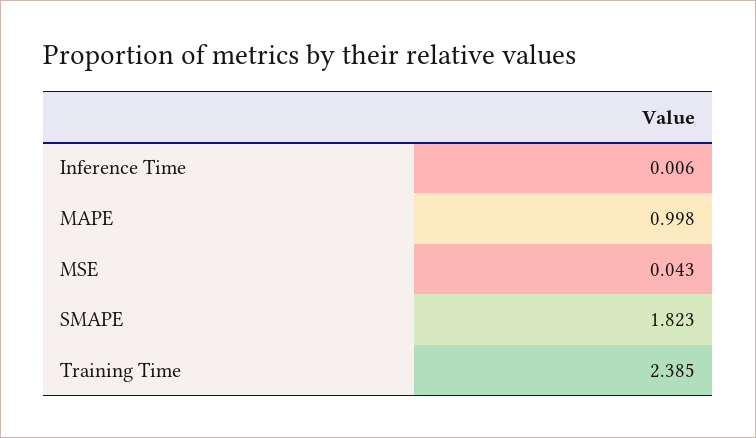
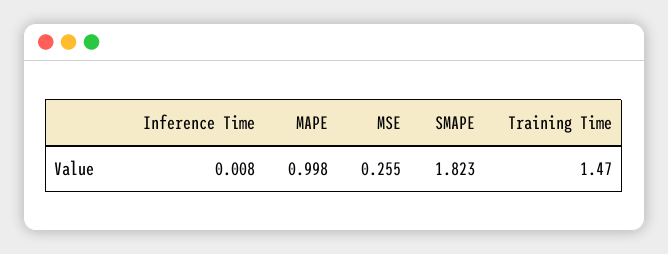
  {
-   "Inference Time": 0.006,
+   "Inference Time": 0.008,
    "MAPE": 0.998,
-   "MSE": 0.043,
+   "MSE": 0.255,
    "SMAPE": 1.823,
-   "Training Time": 2.385
+   "Training Time": 1.47
  }

